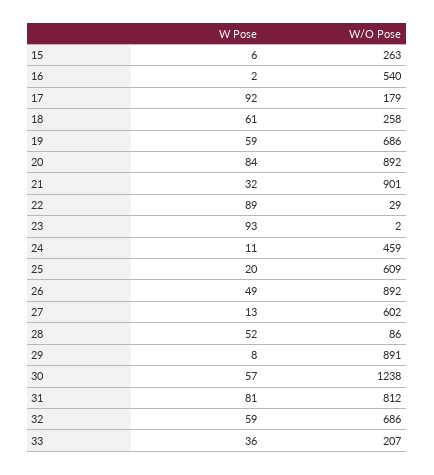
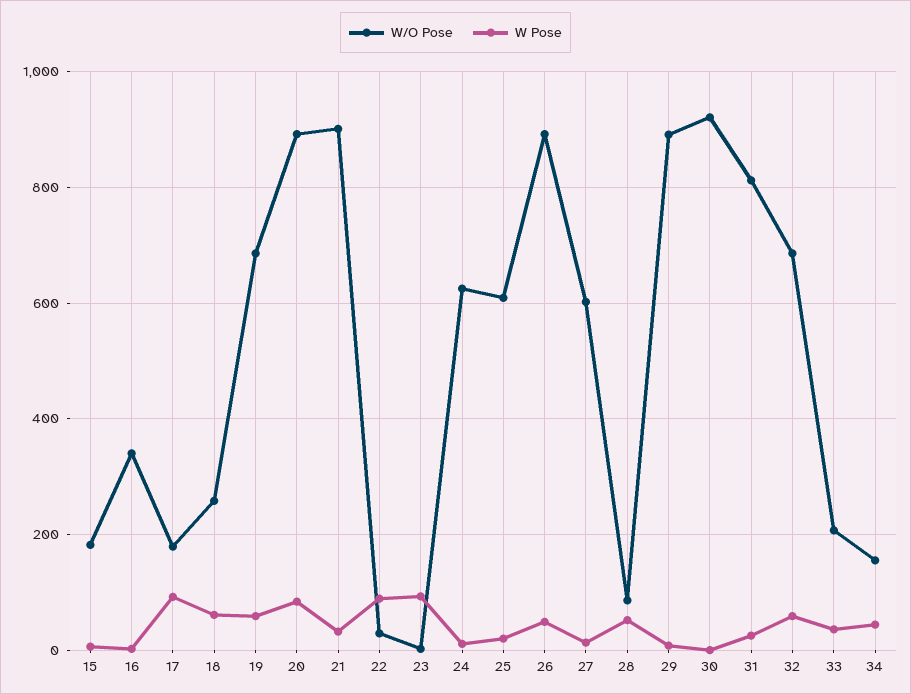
  {
    "W Pose": {
      "15": 6,
      "16": 2,
      "17": 92,
      "18": 61,
      "19": 59,
      "20": 84,
      "21": 32,
      "22": 89,
      "23": 93,
      "24": 11,
      "25": 20,
      "26": 49,
      "27": 13,
      "28": 52,
      "29": 8,
-     "30": 57,
+     "30": 0,
-     "31": 81,
+     "31": 20,
      "32": 59,
-     "33": 36
+     "33": 36,
+     "34": 40
    },
    "W/O Pose": {
-     "15": 263,
+     "15": 180,
-     "16": 540,
+     "16": 340,
      "17": 179,
      "18": 258,
      "19": 686,
      "20": 892,
      "21": 901,
      "22": 29,
      "23": 2,
-     "24": 459,
+     "24": 620,
      "25": 609,
      "26": 892,
      "27": 602,
      "28": 86,
      "29": 891,
-     "30": 1238,
+     "30": 920,
      "31": 812,
      "32": 686,
-     "33": 207
+     "33": 207,
+     "34": 160
    }
  }

